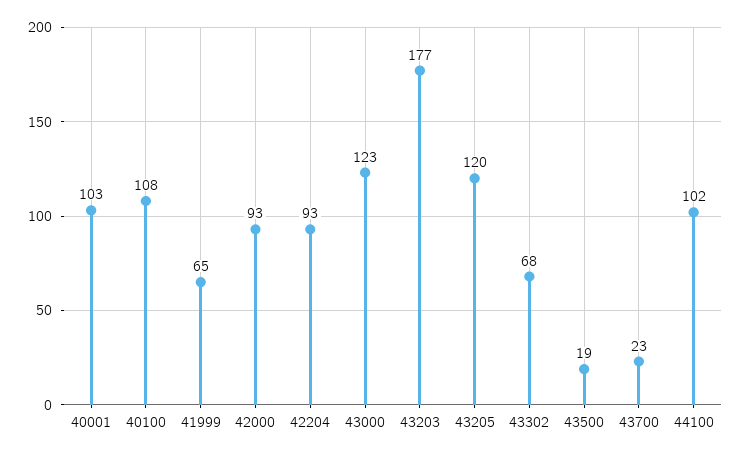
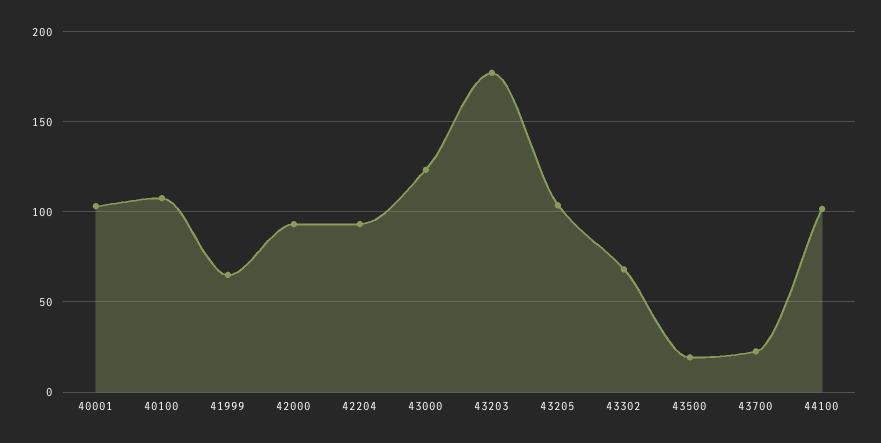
  {
    "40001": 103,
    "40100": 108,
    "41999": 65,
    "42000": 93,
    "42204": 93,
    "43000": 123,
    "43203": 177,
-   "43205": 120,
+   "43205": 105,
    "43302": 68,
    "43500": 19,
    "43700": 23,
    "44100": 102
  }

